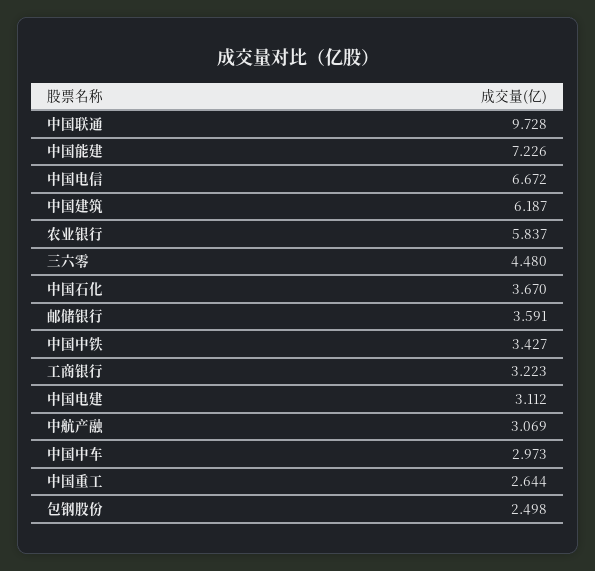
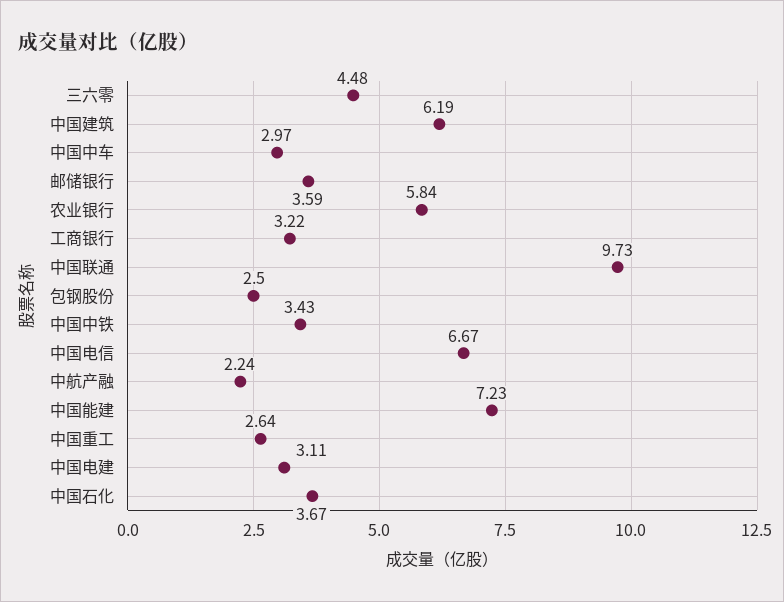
  {
    "中国联通": 9.728,
    "中国能建": 7.226,
    "中国电信": 6.672,
    "中国建筑": 6.187,
    "农业银行": 5.837,
    "三六零": 4.48,
    "中国石化": 3.67,
    "邮储银行": 3.591,
    "中国中铁": 3.427,
    "工商银行": 3.223,
    "中国电建": 3.112,
-   "中航产融": 3.069,
+   "中航产融": 2.24,
    "中国中车": 2.973,
    "中国重工": 2.644,
    "包钢股份": 2.498
  }

